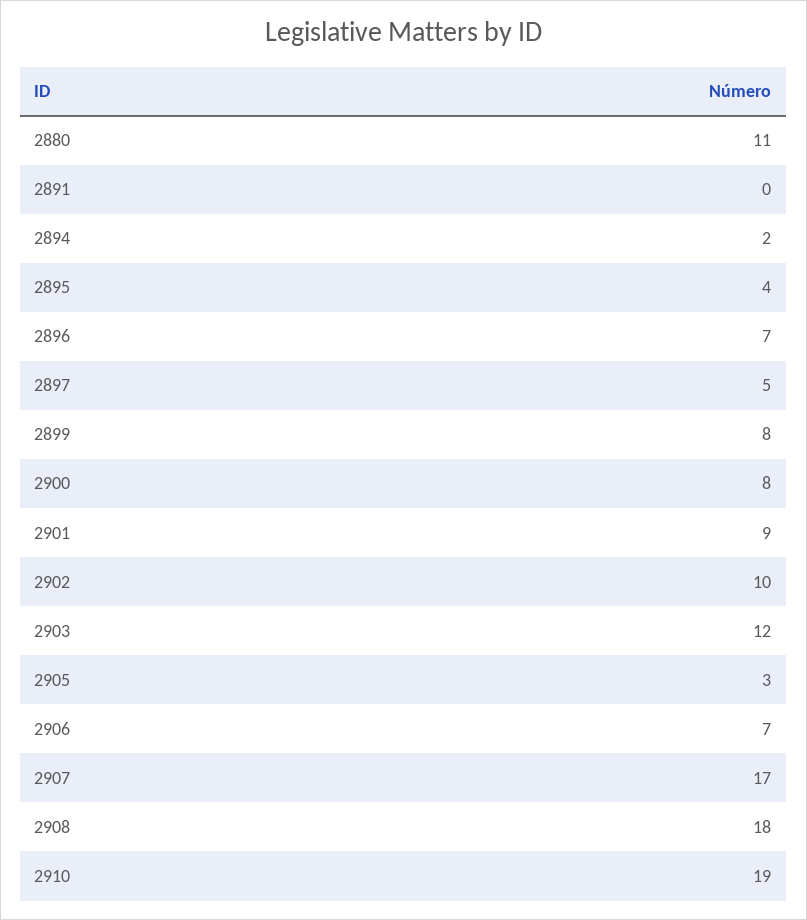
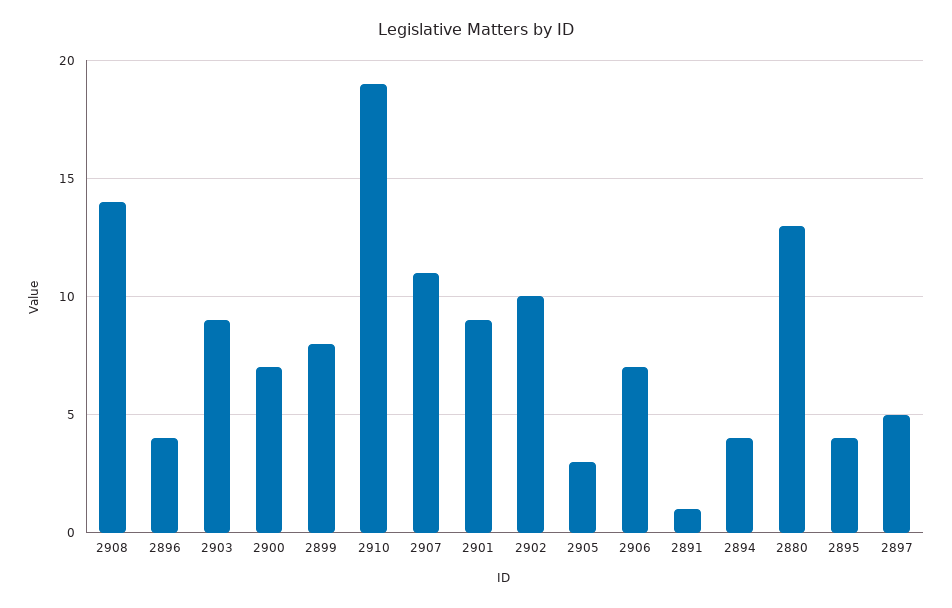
  {
-   "2880": 11,
+   "2880": 13,
-   "2891": 0,
+   "2891": 1,
-   "2894": 2,
+   "2894": 4,
    "2895": 4,
-   "2896": 7,
+   "2896": 4,
    "2897": 5,
    "2899": 8,
-   "2900": 8,
+   "2900": 7,
    "2901": 9,
    "2902": 10,
-   "2903": 12,
+   "2903": 9,
    "2905": 3,
    "2906": 7,
-   "2907": 17,
+   "2907": 11,
-   "2908": 18,
+   "2908": 14,
    "2910": 19
  }

